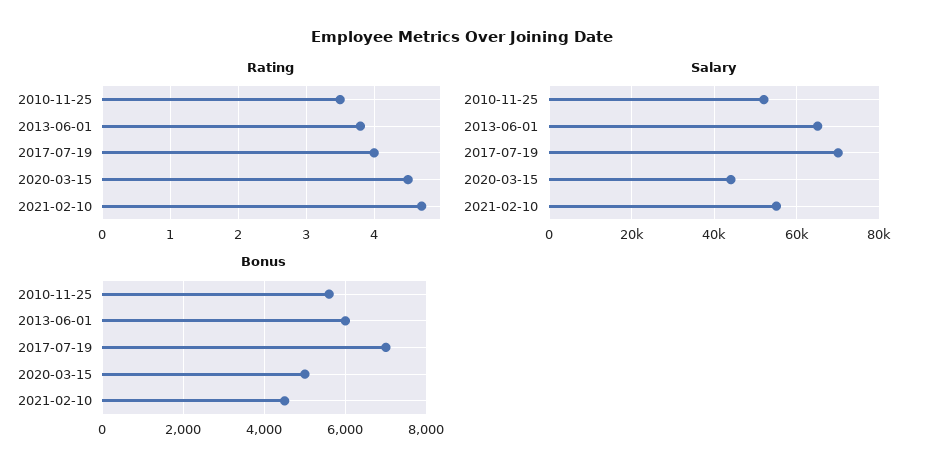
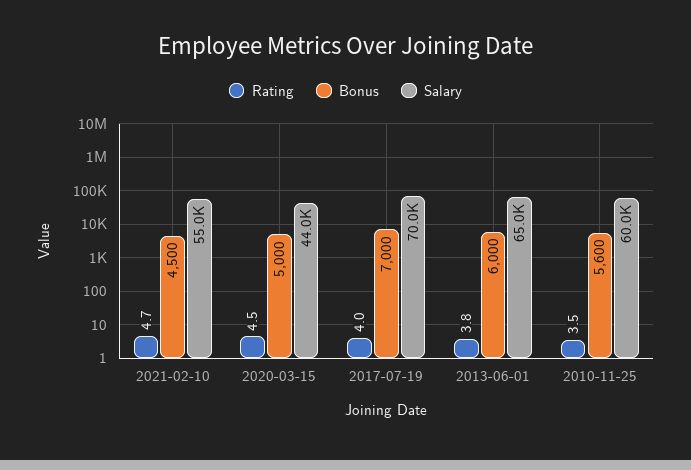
  {
    "Rating": {
      "2010-11-25": 3.5,
      "2013-06-01": 3.8,
      "2017-07-19": 4,
      "2020-03-15": 4.5,
      "2021-02-10": 4.7
    },
    "Salary": {
-     "2010-11-25": 52000,
+     "2010-11-25": 60000,
      "2013-06-01": 65000,
      "2017-07-19": 70000,
      "2020-03-15": 44000,
      "2021-02-10": 55000
    },
    "Bonus": {
      "2010-11-25": 5600,
      "2013-06-01": 6000,
      "2017-07-19": 7000,
      "2020-03-15": 5000,
      "2021-02-10": 4500
    }
  }

